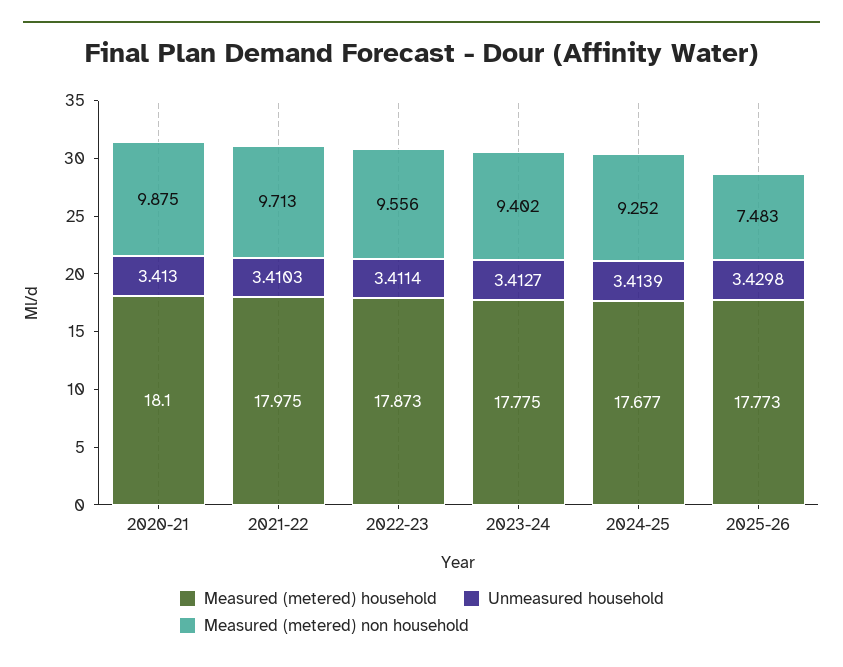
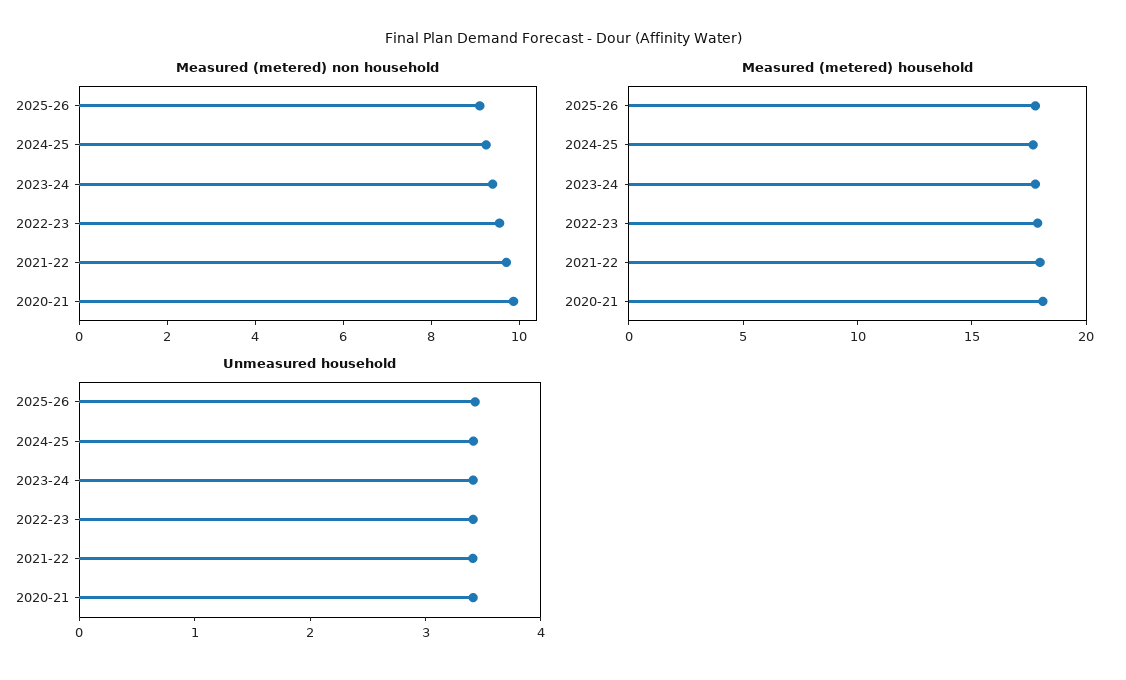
  {
    "Measured (metered) household": {
      "2020-21": 18.1,
      "2021-22": 17.975,
      "2022-23": 17.873,
      "2023-24": 17.775,
      "2024-25": 17.677,
      "2025-26": 17.773
    },
    "Unmeasured household": {
      "2020-21": 3.413,
      "2021-22": 3.4103,
      "2022-23": 3.4114,
      "2023-24": 3.4127,
      "2024-25": 3.4139,
      "2025-26": 3.4298
    },
    "Measured (metered) non household": {
      "2020-21": 9.875,
      "2021-22": 9.713,
      "2022-23": 9.556,
      "2023-24": 9.402,
      "2024-25": 9.252,
-     "2025-26": 7.483
+     "2025-26": 9
    }
  }

